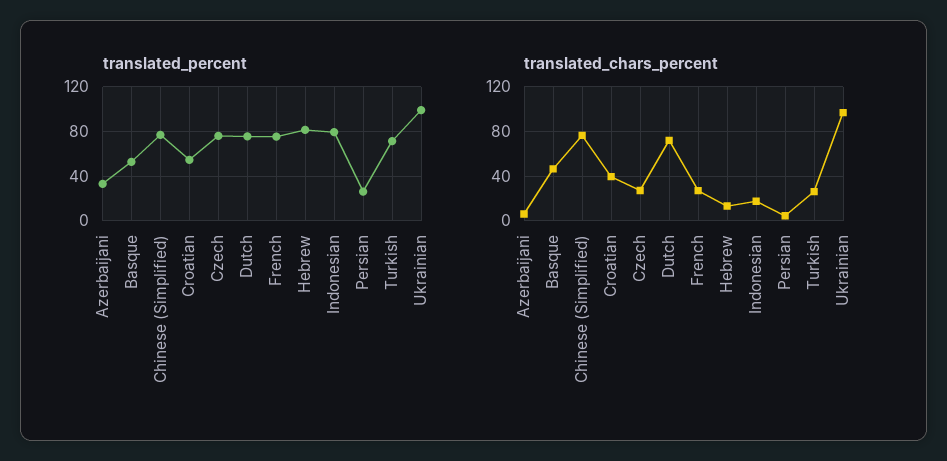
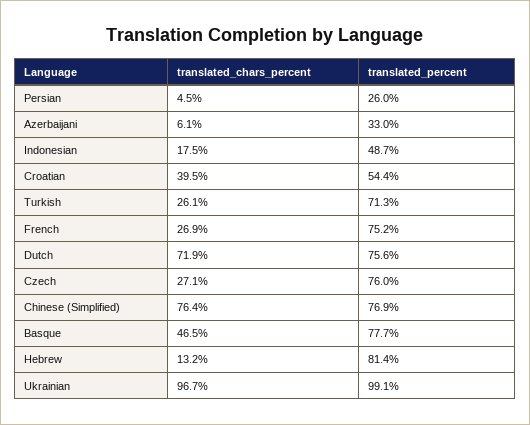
  {
    "translated_percent": {
      "Azerbaijani": 33,
-     "Basque": 50,
+     "Basque": 77.7,
      "Chinese (Simplified)": 76.9,
      "Croatian": 54.4,
      "Czech": 76,
      "Dutch": 75.6,
      "French": 75.2,
      "Hebrew": 81.4,
-     "Indonesian": 80,
+     "Indonesian": 48.7,
      "Persian": 26,
      "Turkish": 71.3,
      "Ukrainian": 99.1
    },
    "translated_chars_percent": {
      "Azerbaijani": 6.1,
      "Basque": 46.5,
      "Chinese (Simplified)": 76.4,
      "Croatian": 39.5,
      "Czech": 27.1,
      "Dutch": 71.9,
      "French": 26.9,
      "Hebrew": 13.2,
      "Indonesian": 17.5,
      "Persian": 4.5,
      "Turkish": 26.1,
      "Ukrainian": 96.7
    }
  }

